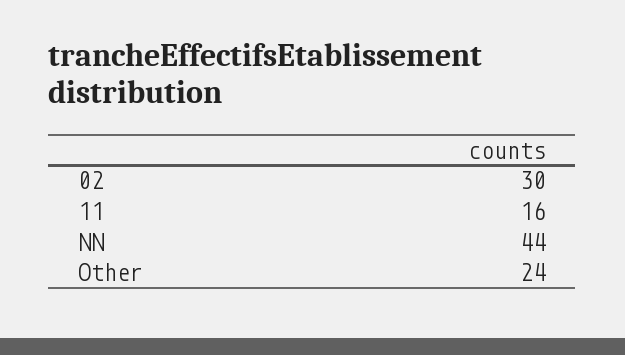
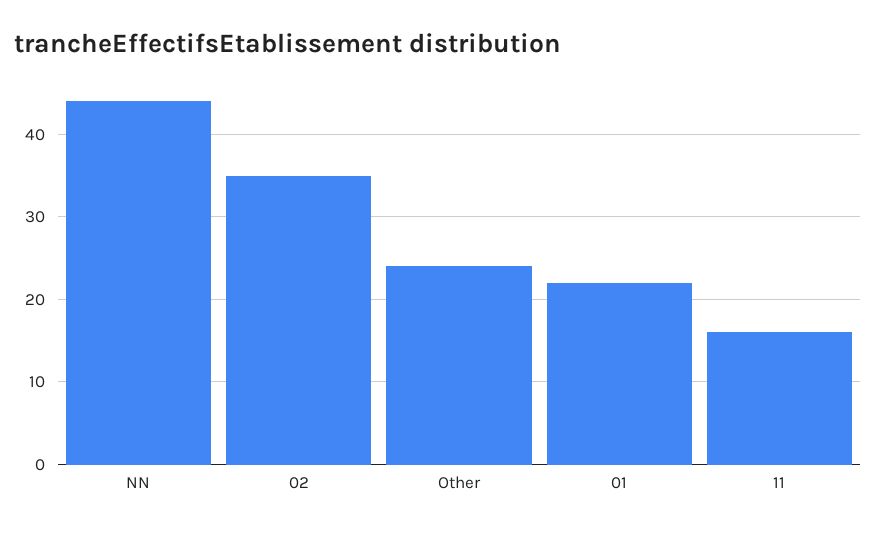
  {
-   "02": 30,
+   "02": 35,
    "11": 16,
    "NN": 44,
-   "Other": 24
+   "Other": 24,
+   "01": 22
  }

